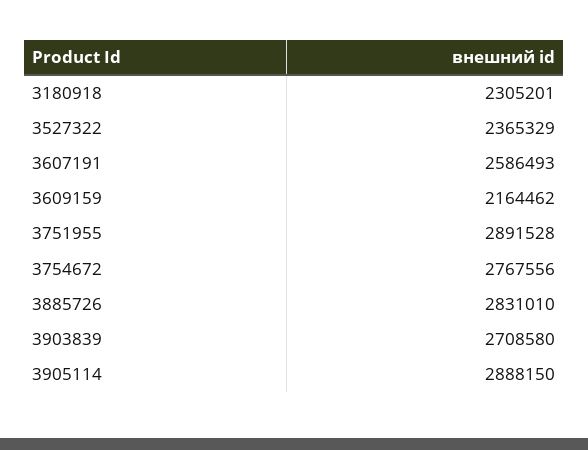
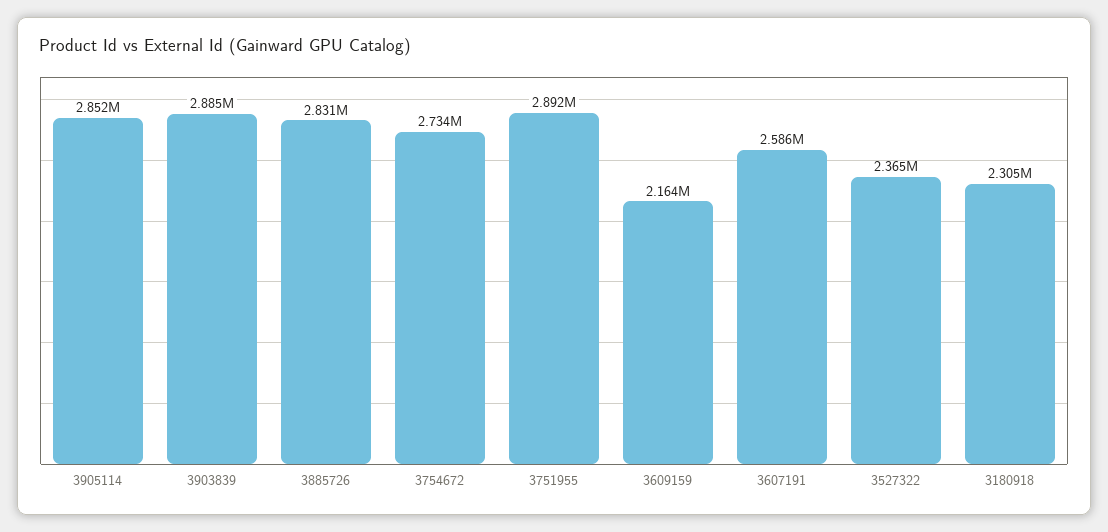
  {
    "3180918": 2305201,
    "3527322": 2365329,
    "3607191": 2586493,
    "3609159": 2164462,
    "3751955": 2891528,
-   "3754672": 2767556,
+   "3754672": 2734000,
    "3885726": 2831010,
-   "3903839": 2708580,
+   "3903839": 2885000,
-   "3905114": 2888150
+   "3905114": 2852000
  }

